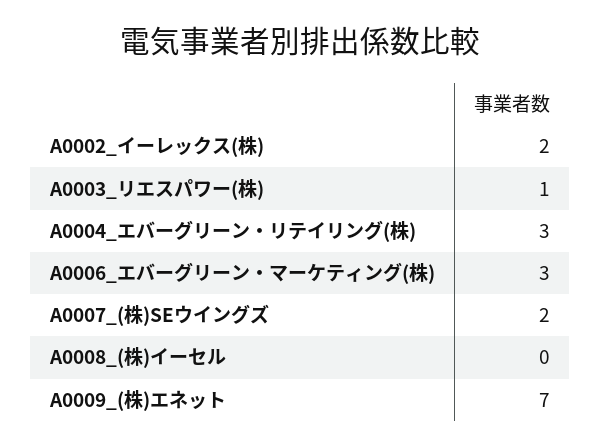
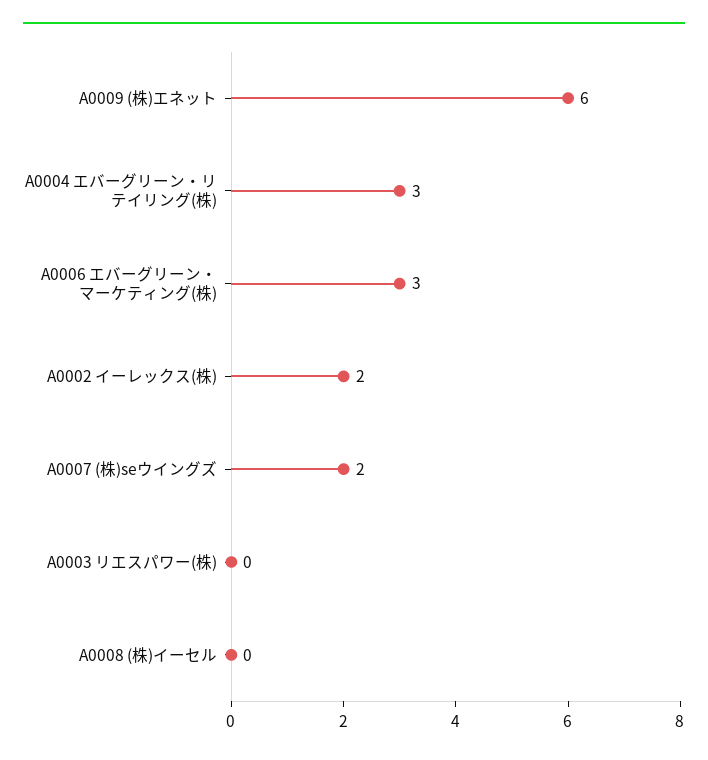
  {
    "A0002_イーレックス(株)": 2,
-   "A0003_リエスパワー(株)": 1,
+   "A0003_リエスパワー(株)": 0,
    "A0004_エバーグリーン・リテイリング(株)": 3,
    "A0006_エバーグリーン・マーケティング(株)": 3,
    "A0007_(株)SEウイングズ": 2,
    "A0008_(株)イーセル": 0,
-   "A0009_(株)エネット": 7
+   "A0009_(株)エネット": 6
  }

